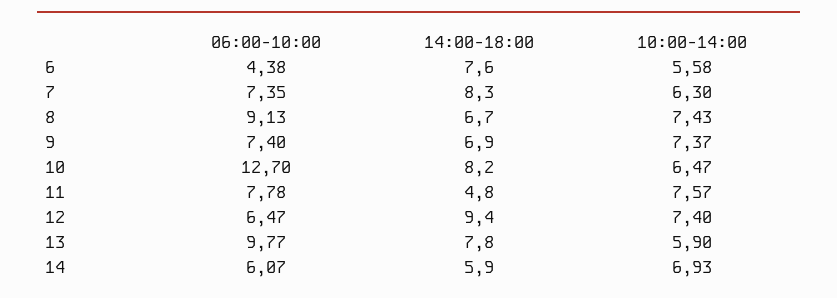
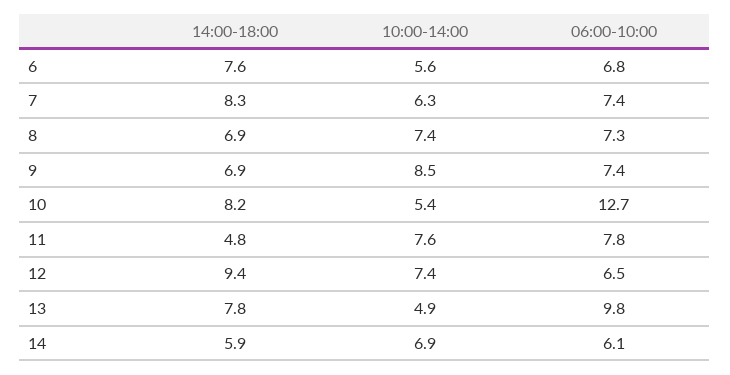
  {
    "06:00-10:00": {
-     "6": 4.38,
+     "6": 6.8,
      "7": 7.35,
-     "8": 9.13,
+     "8": 7.3,
      "9": 7.4,
      "10": 12.7,
      "11": 7.78,
      "12": 6.47,
      "13": 9.77,
      "14": 6.07
    },
    "14:00-18:00": {
      "6": 7.6,
      "7": 8.3,
-     "8": 6.7,
+     "8": 6.9,
      "9": 6.9,
      "10": 8.2,
      "11": 4.8,
      "12": 9.4,
      "13": 7.8,
      "14": 5.9
    },
    "10:00-14:00": {
      "6": 5.58,
      "7": 6.3,
      "8": 7.43,
-     "9": 7.37,
+     "9": 8.5,
-     "10": 6.47,
+     "10": 5.4,
      "11": 7.57,
      "12": 7.4,
-     "13": 5.9,
+     "13": 4.9,
      "14": 6.93
    }
  }

